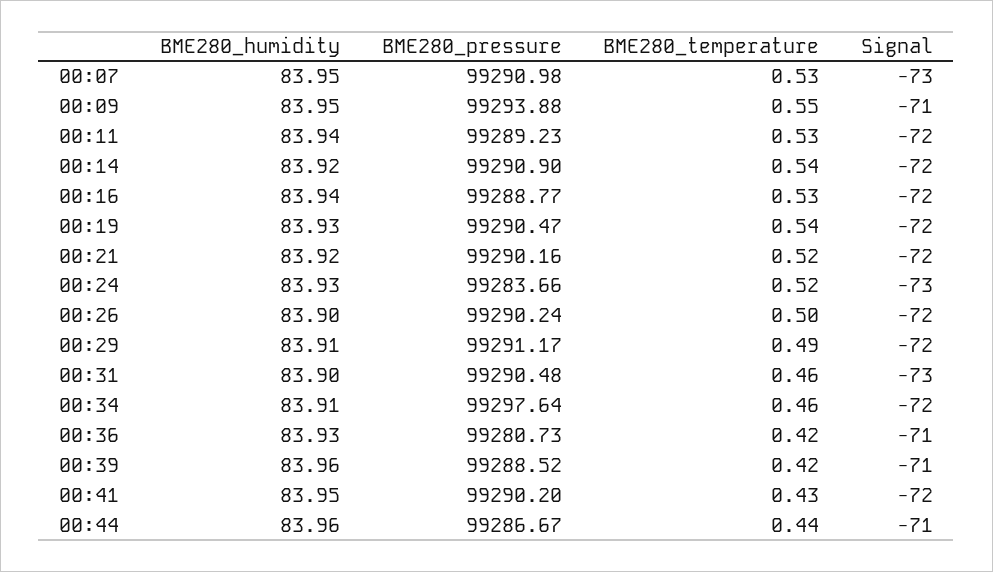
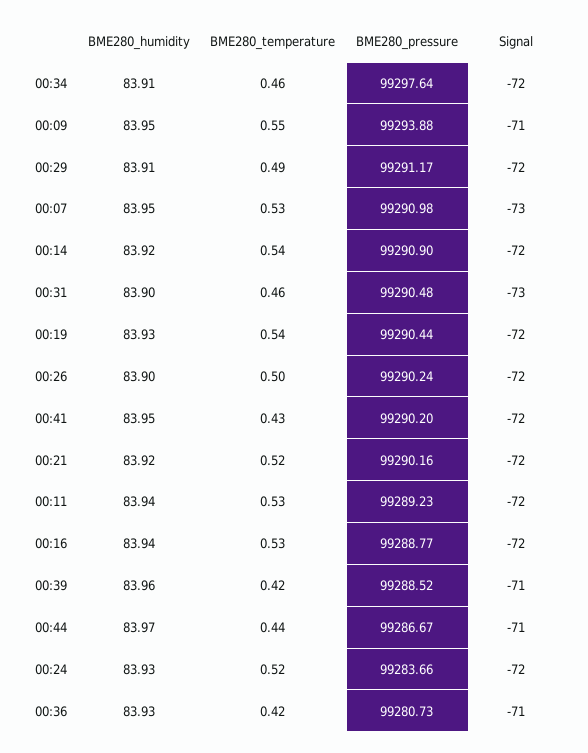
  {
    "BME280_humidity": {
      "00:07": 83.95,
      "00:09": 83.95,
      "00:11": 83.94,
      "00:14": 83.92,
      "00:16": 83.94,
      "00:19": 83.93,
      "00:21": 83.92,
      "00:24": 83.93,
      "00:26": 83.9,
      "00:29": 83.91,
      "00:31": 83.9,
      "00:34": 83.91,
      "00:36": 83.93,
      "00:39": 83.96,
      "00:41": 83.95,
-     "00:44": 83.96
+     "00:44": 83.97
    },
    "BME280_pressure": {
      "00:07": 99290.98,
      "00:09": 99293.88,
      "00:11": 99289.23,
      "00:14": 99290.9,
      "00:16": 99288.77,
-     "00:19": 99290.47,
+     "00:19": 99290.44,
      "00:21": 99290.16,
      "00:24": 99283.66,
      "00:26": 99290.24,
      "00:29": 99291.17,
      "00:31": 99290.48,
      "00:34": 99297.64,
      "00:36": 99280.73,
      "00:39": 99288.52,
      "00:41": 99290.2,
      "00:44": 99286.67
    },
    "BME280_temperature": {
      "00:07": 0.53,
      "00:09": 0.55,
      "00:11": 0.53,
      "00:14": 0.54,
      "00:16": 0.53,
      "00:19": 0.54,
      "00:21": 0.52,
      "00:24": 0.52,
      "00:26": 0.5,
      "00:29": 0.49,
      "00:31": 0.46,
      "00:34": 0.46,
      "00:36": 0.42,
      "00:39": 0.42,
      "00:41": 0.43,
      "00:44": 0.44
    },
    "Signal": {
      "00:07": -73,
      "00:09": -71,
      "00:11": -72,
      "00:14": -72,
      "00:16": -72,
      "00:19": -72,
      "00:21": -72,
-     "00:24": -73,
+     "00:24": -72,
      "00:26": -72,
      "00:29": -72,
      "00:31": -73,
      "00:34": -72,
      "00:36": -71,
      "00:39": -71,
      "00:41": -72,
      "00:44": -71
    }
  }

